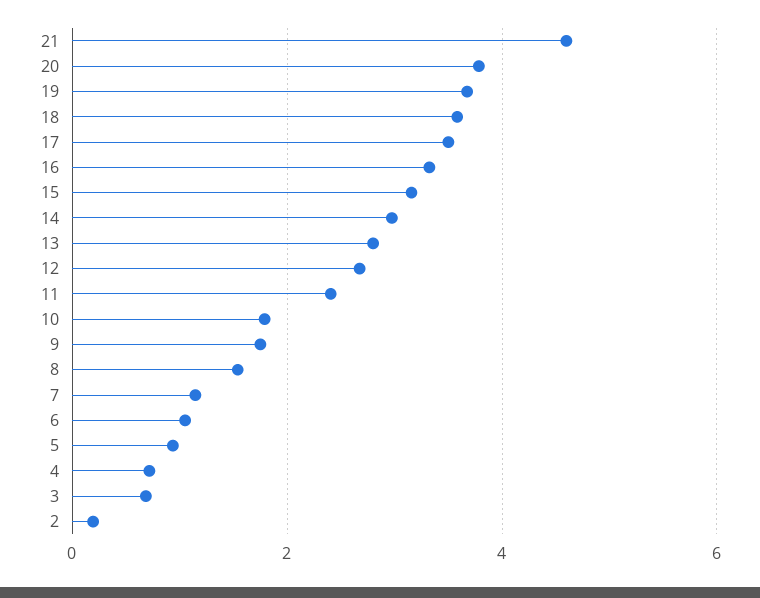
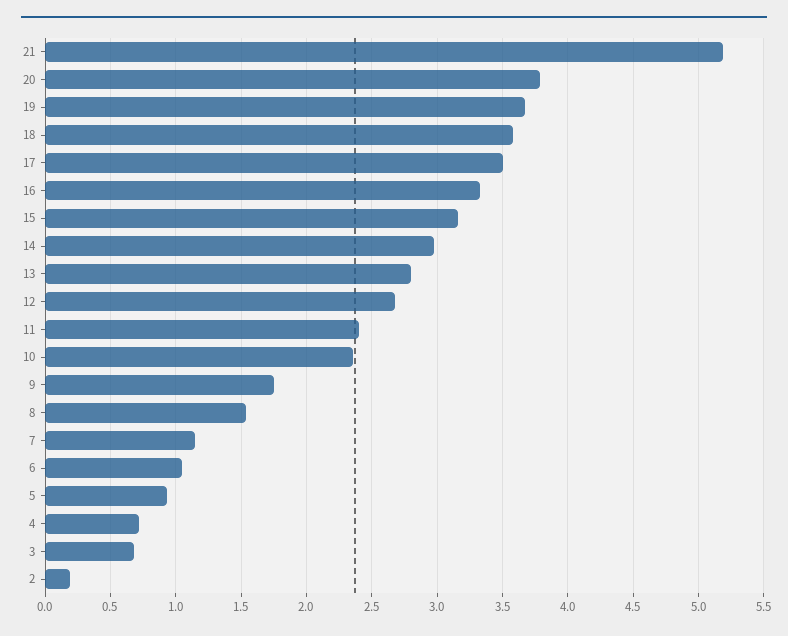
  {
-   "21": 4.6,
+   "21": 5.2,
    "20": 3.8,
    "19": 3.7,
    "18": 3.6,
    "17": 3.5,
    "16": 3.3,
    "15": 3.15,
    "14": 2.95,
    "13": 2.8,
    "12": 2.65,
    "11": 2.4,
-   "10": 1.8,
+   "10": 2.35,
    "9": 1.75,
    "8": 1.55,
    "7": 1.15,
    "6": 1.05,
    "5": 0.95,
    "4": 0.7,
    "3": 0.7,
    "2": 0.2
  }

